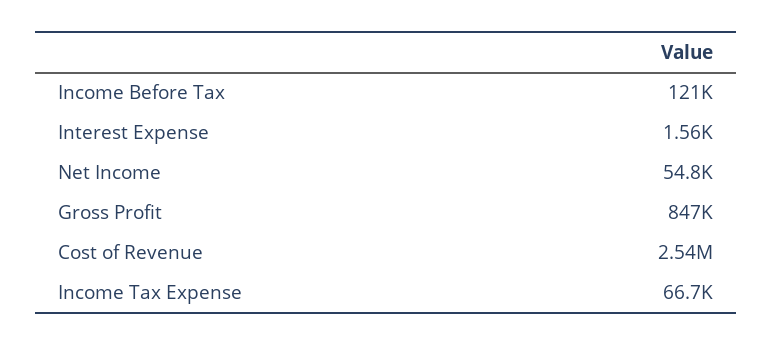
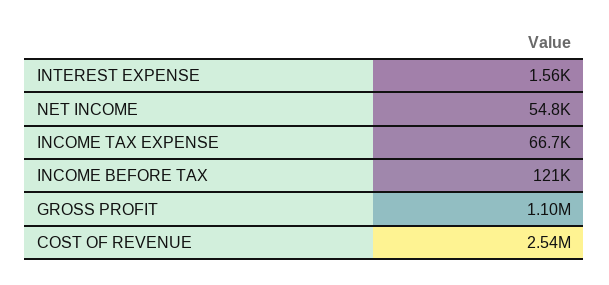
  {
    "Income Before Tax": 121000,
    "Interest Expense": 1560,
    "Net Income": 54800,
-   "Gross Profit": 847000,
+   "Gross Profit": 1100000,
    "Cost of Revenue": 2540000,
    "Income Tax Expense": 66700
  }

